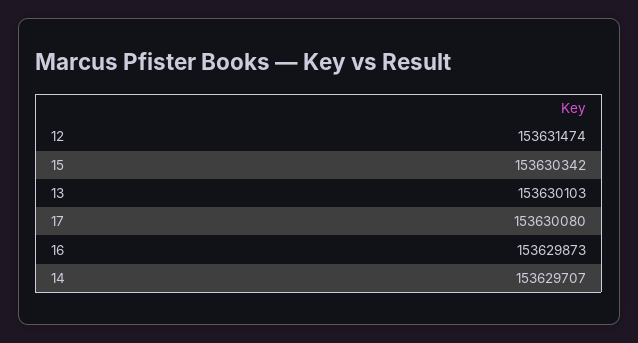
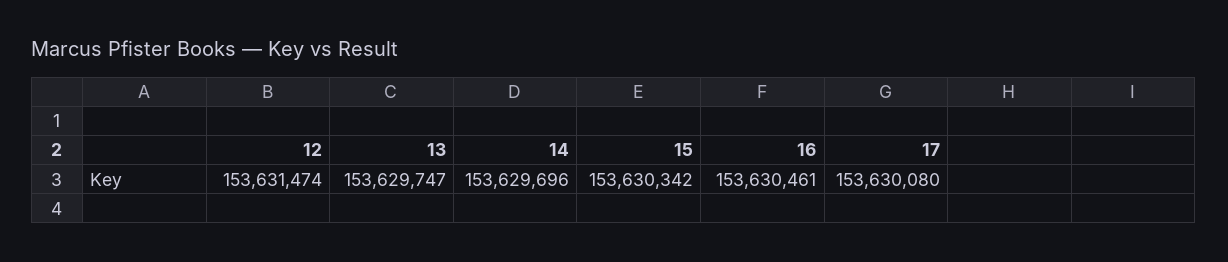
  {
    "12": 153631474,
    "15": 153630342,
-   "13": 153630103,
+   "13": 153629747,
    "17": 153630080,
-   "16": 153629873,
+   "16": 153630461,
-   "14": 153629707
+   "14": 153629696
  }

